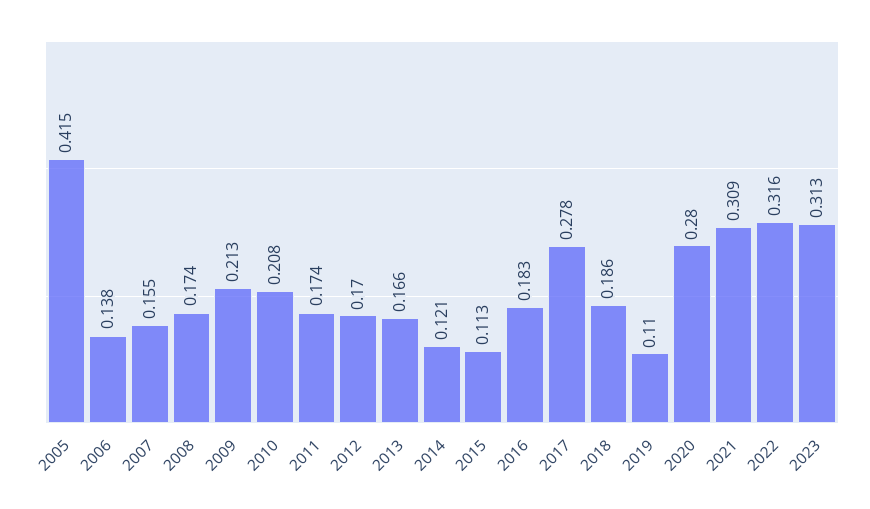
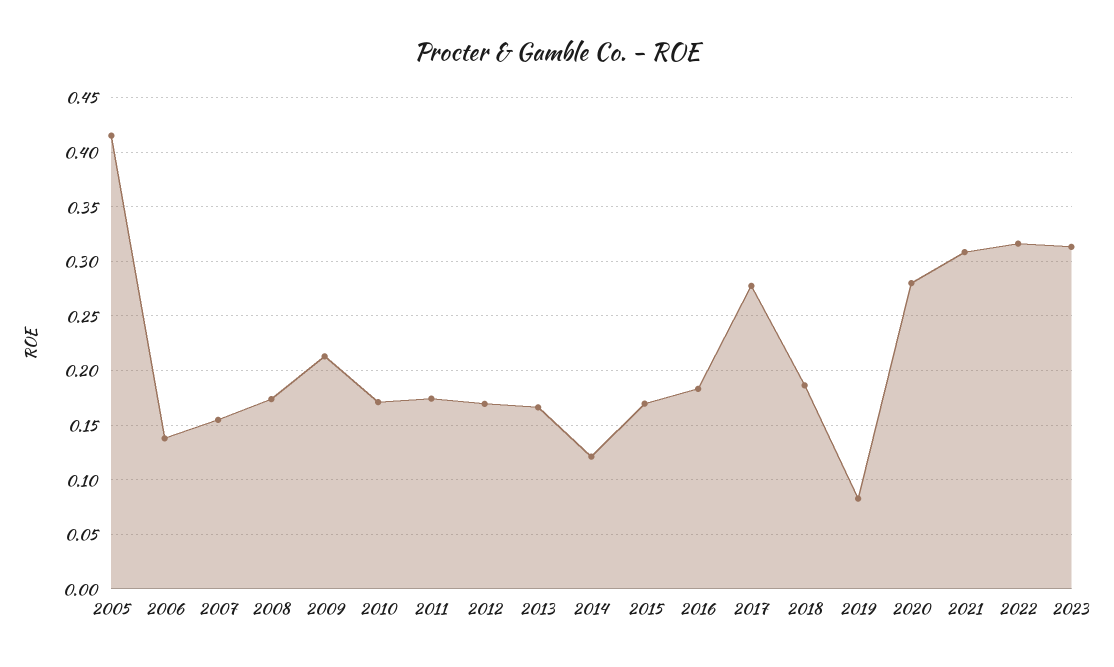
  {
    "2005": 0.415,
    "2006": 0.138,
    "2007": 0.155,
    "2008": 0.174,
    "2009": 0.213,
-   "2010": 0.208,
+   "2010": 0.17,
    "2011": 0.174,
    "2012": 0.17,
    "2013": 0.166,
    "2014": 0.121,
-   "2015": 0.113,
+   "2015": 0.17,
    "2016": 0.183,
    "2017": 0.278,
    "2018": 0.186,
-   "2019": 0.11,
+   "2019": 0.08,
    "2020": 0.28,
    "2021": 0.309,
    "2022": 0.316,
    "2023": 0.313
  }

